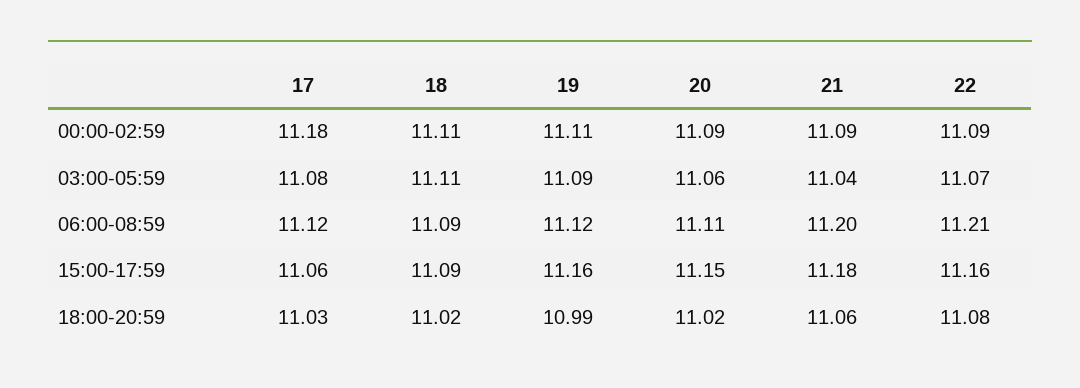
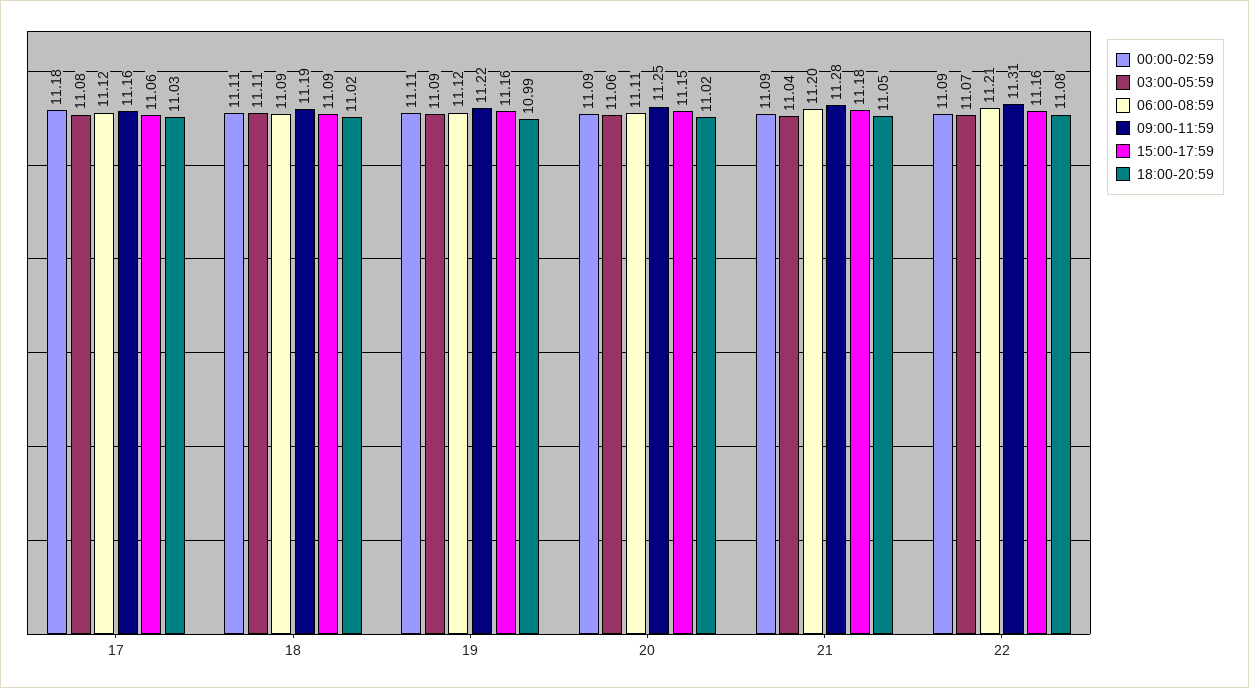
  {
    "00:00-02:59": {
      "17": 11.18,
      "18": 11.11,
      "19": 11.11,
      "20": 11.09,
      "21": 11.09,
      "22": 11.09
    },
    "03:00-05:59": {
      "17": 11.08,
      "18": 11.11,
      "19": 11.09,
      "20": 11.06,
      "21": 11.04,
      "22": 11.07
    },
    "06:00-08:59": {
      "17": 11.12,
      "18": 11.09,
      "19": 11.12,
      "20": 11.11,
      "21": 11.2,
      "22": 11.21
    },
    "15:00-17:59": {
      "17": 11.06,
      "18": 11.09,
      "19": 11.16,
      "20": 11.15,
      "21": 11.18,
      "22": 11.16
    },
    "18:00-20:59": {
      "17": 11.03,
      "18": 11.02,
      "19": 10.99,
      "20": 11.02,
-     "21": 11.06,
+     "21": 11.05,
      "22": 11.08
-   }
+   },
+   "09:00-11:59": {
+     "17": 11.16,
+     "18": 11.19,
+     "19": 11.22,
+     "20": 11.25,
+     "21": 11.28,
+     "22": 11.31
+   }
  }

